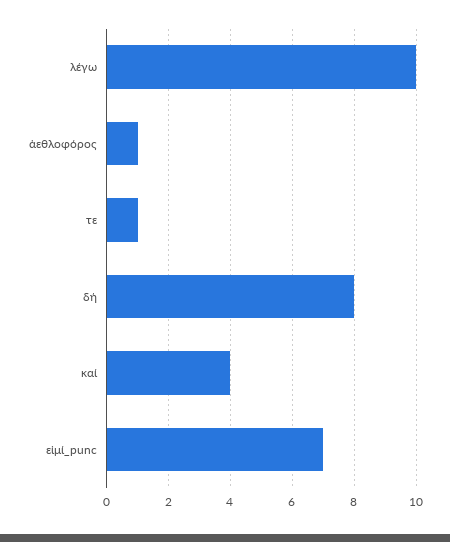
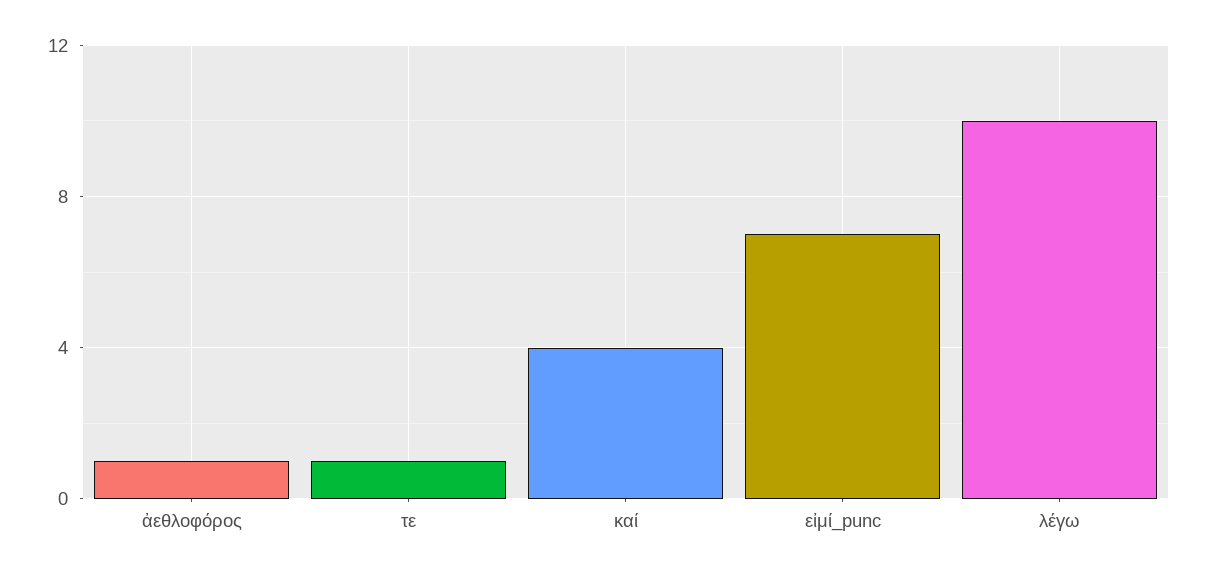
  {
    "λέγω": 10,
    "ἀεθλοφόρος": 1,
    "τε": 1,
-   "δή": 8,
    "καί": 4,
    "εἰμί_punc": 7
  }

